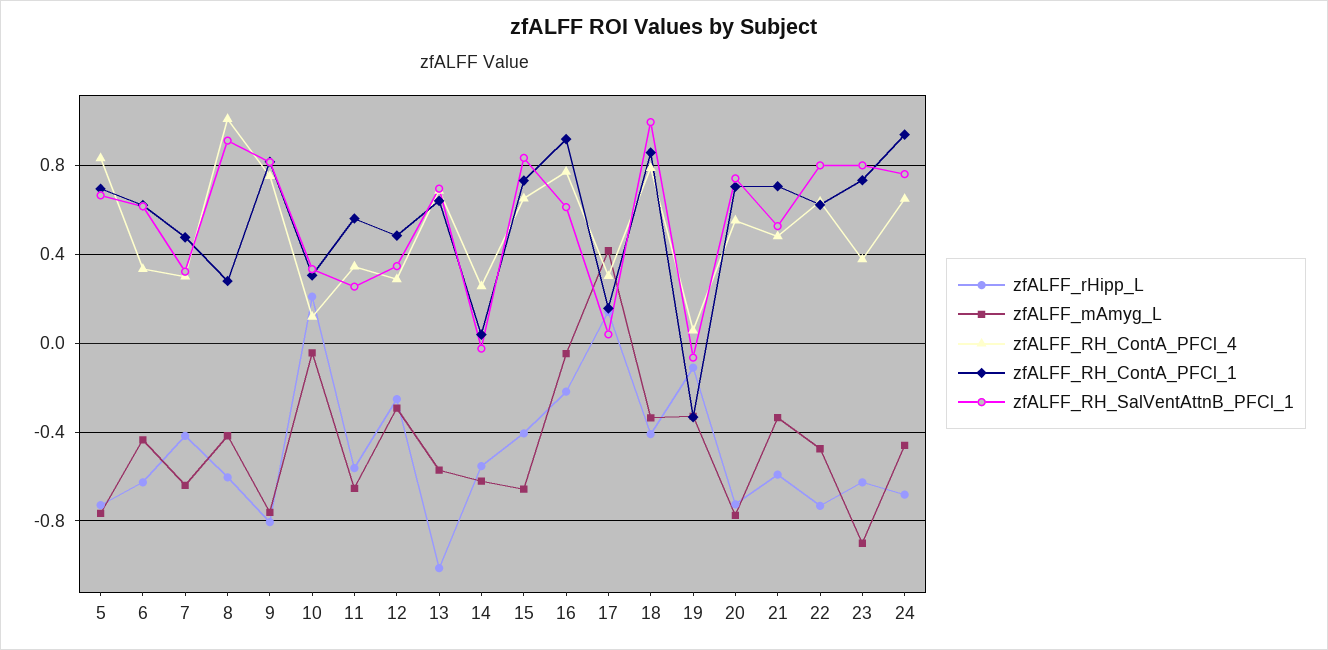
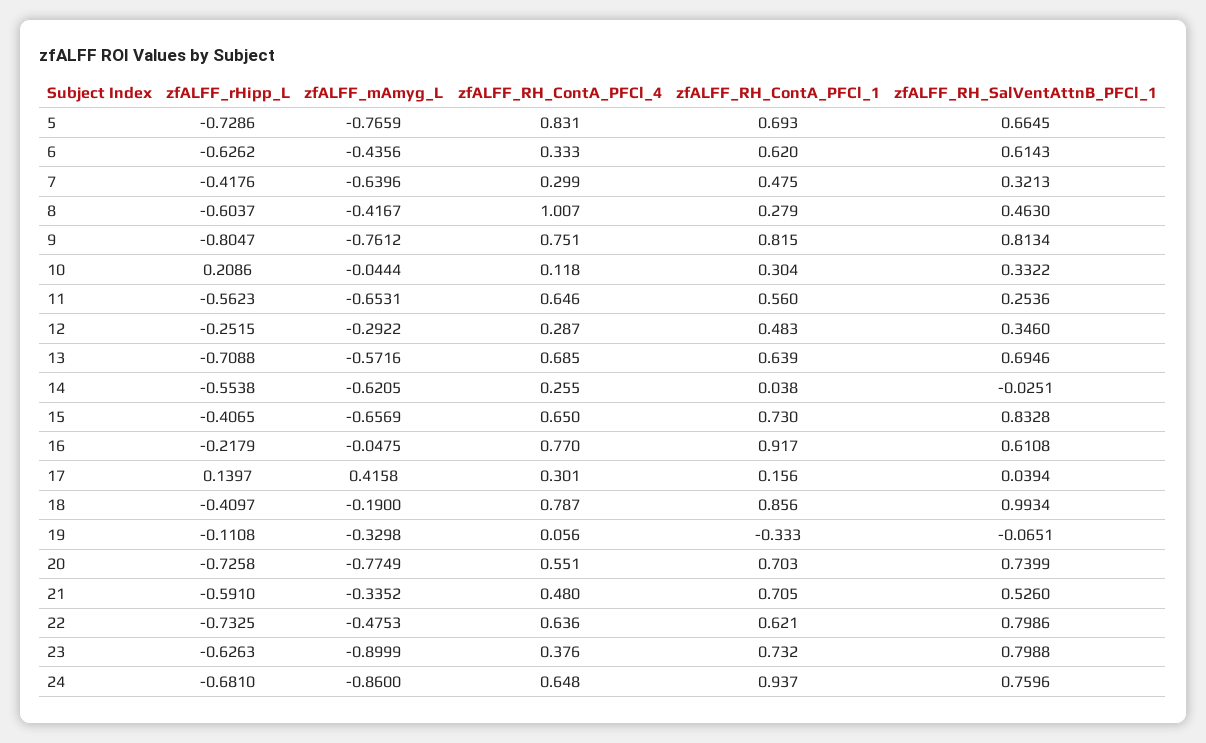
  {
    "zfALFF_rHipp_L": {
      "5": -0.7286,
      "6": -0.6262,
      "7": -0.4176,
      "8": -0.6037,
      "9": -0.8047,
      "10": 0.2086,
      "11": -0.5623,
      "12": -0.2515,
-     "13": -1,
+     "13": -0.7088,
      "14": -0.5538,
      "15": -0.4065,
      "16": -0.2179,
      "17": 0.1397,
      "18": -0.4097,
      "19": -0.1108,
      "20": -0.7258,
      "21": -0.591,
      "22": -0.7325,
      "23": -0.6263,
      "24": -0.681
    },
    "zfALFF_mAmyg_L": {
      "5": -0.7659,
      "6": -0.4356,
      "7": -0.6396,
      "8": -0.4167,
      "9": -0.7612,
      "10": -0.0444,
      "11": -0.6531,
      "12": -0.2922,
      "13": -0.5716,
      "14": -0.6205,
      "15": -0.6569,
      "16": -0.0475,
      "17": 0.4158,
-     "18": -0.35,
+     "18": -0.19,
      "19": -0.3298,
      "20": -0.7749,
      "21": -0.3352,
      "22": -0.4753,
      "23": -0.8999,
-     "24": -0.45
+     "24": -0.86
    },
    "zfALFF_RH_ContA_PFCl_4": {
      "5": 0.831,
      "6": 0.333,
      "7": 0.299,
      "8": 1.007,
      "9": 0.751,
      "10": 0.118,
-     "11": 0.35,
+     "11": 0.646,
      "12": 0.287,
      "13": 0.685,
      "14": 0.255,
      "15": 0.65,
      "16": 0.77,
      "17": 0.301,
      "18": 0.787,
      "19": 0.056,
      "20": 0.551,
      "21": 0.48,
      "22": 0.636,
      "23": 0.376,
      "24": 0.648
    },
    "zfALFF_RH_ContA_PFCl_1": {
      "5": 0.693,
      "6": 0.62,
      "7": 0.475,
      "8": 0.279,
      "9": 0.815,
      "10": 0.304,
      "11": 0.56,
      "12": 0.483,
      "13": 0.639,
      "14": 0.038,
      "15": 0.73,
      "16": 0.917,
      "17": 0.156,
      "18": 0.856,
      "19": -0.333,
      "20": 0.703,
      "21": 0.705,
      "22": 0.621,
      "23": 0.732,
      "24": 0.937
    },
    "zfALFF_RH_SalVentAttnB_PFCl_1": {
      "5": 0.6645,
      "6": 0.6143,
      "7": 0.3213,
-     "8": 0.9,
+     "8": 0.463,
      "9": 0.8134,
      "10": 0.3322,
      "11": 0.2536,
      "12": 0.346,
      "13": 0.6946,
      "14": -0.0251,
      "15": 0.8328,
      "16": 0.6108,
      "17": 0.0394,
      "18": 0.9934,
      "19": -0.0651,
      "20": 0.7399,
      "21": 0.526,
      "22": 0.7986,
      "23": 0.7988,
      "24": 0.7596
    }
  }

